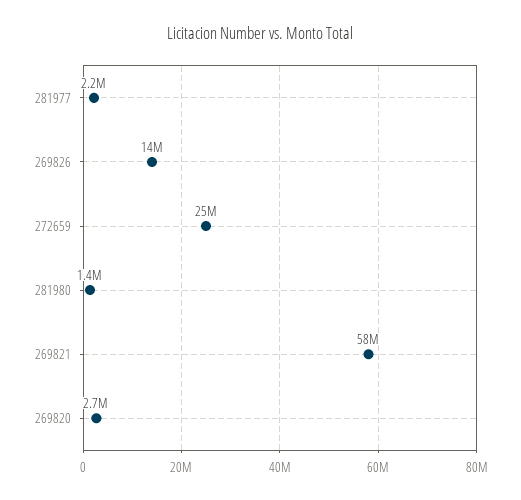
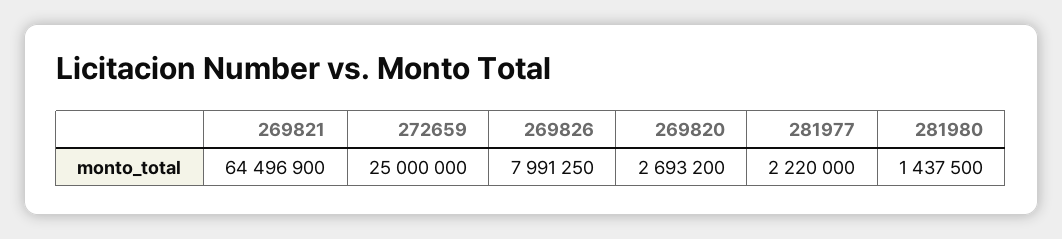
  {
    "281977": 2220000,
-   "269826": 14000000,
+   "269826": 7991250,
    "272659": 25000000,
    "281980": 1437500,
-   "269821": 58000000,
+   "269821": 64496900,
    "269820": 2693200
  }

